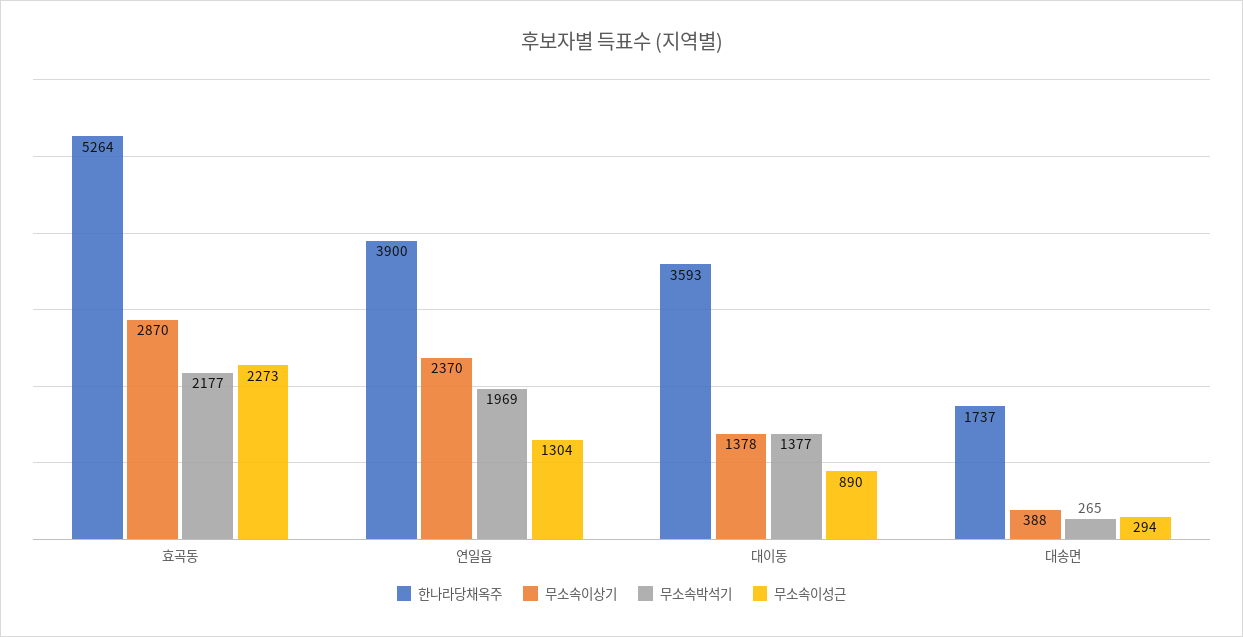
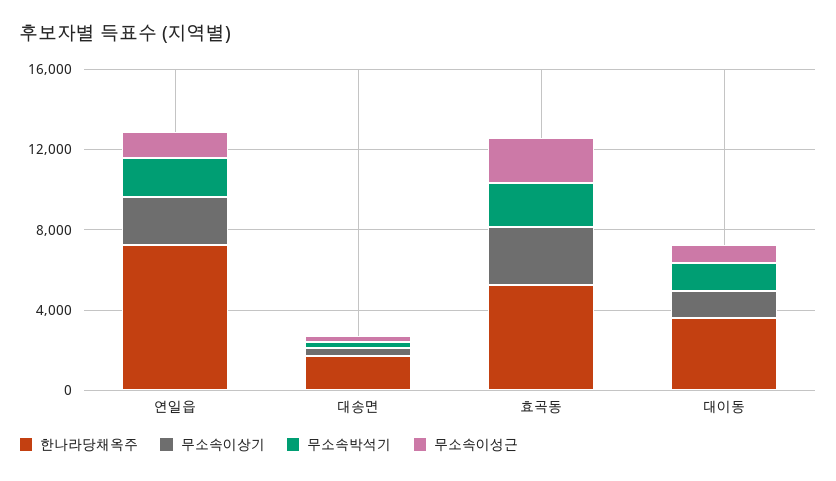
  {
    "한나라당채옥주": {
      "효곡동": 5264,
-     "연일읍": 3900,
+     "연일읍": 7000,
      "대이동": 3593,
      "대송면": 1737
    },
    "무소속이상기": {
      "효곡동": 2870,
      "연일읍": 2370,
      "대이동": 1378,
      "대송면": 388
    },
    "무소속박석기": {
      "효곡동": 2177,
      "연일읍": 1969,
      "대이동": 1377,
      "대송면": 265
    },
    "무소속이성근": {
      "효곡동": 2273,
      "연일읍": 1304,
      "대이동": 890,
      "대송면": 294
    }
  }

